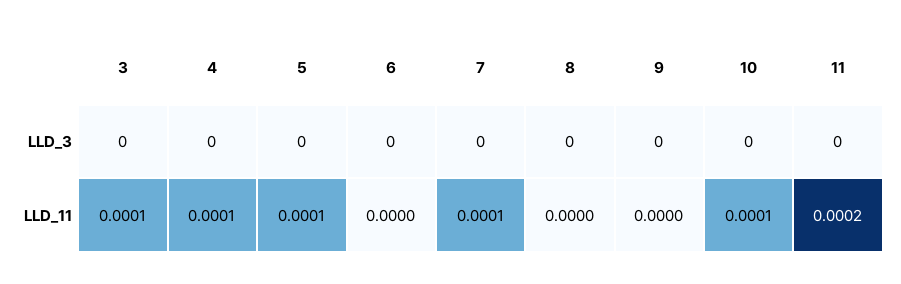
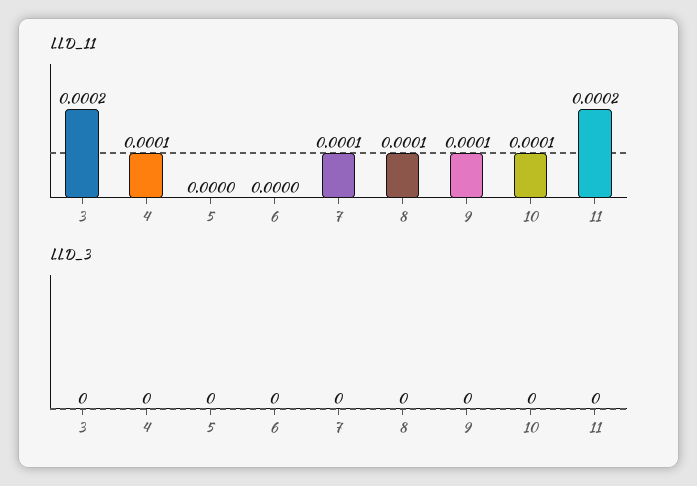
  {
    "LLD_3": {
      "3": 0,
      "4": 0,
      "5": 0,
      "6": 0,
      "7": 0,
      "8": 0,
      "9": 0,
      "10": 0,
      "11": 0
    },
    "LLD_11": {
-     "3": 0.0001,
+     "3": 0.0002,
      "4": 0.0001,
-     "5": 0.0001,
+     "5": 0,
      "6": 0,
      "7": 0.0001,
-     "8": 0,
+     "8": 0.0001,
-     "9": 0,
+     "9": 0.0001,
      "10": 0.0001,
      "11": 0.0002
    }
  }

